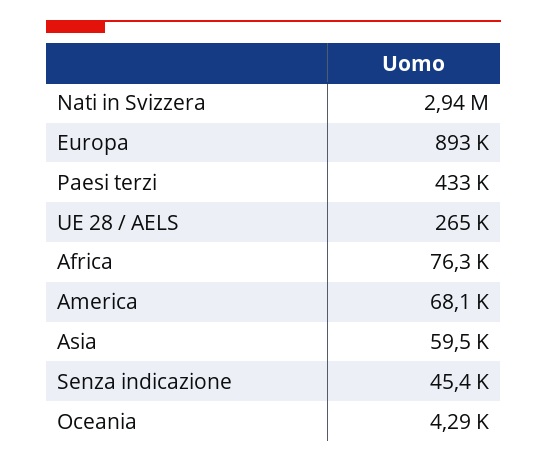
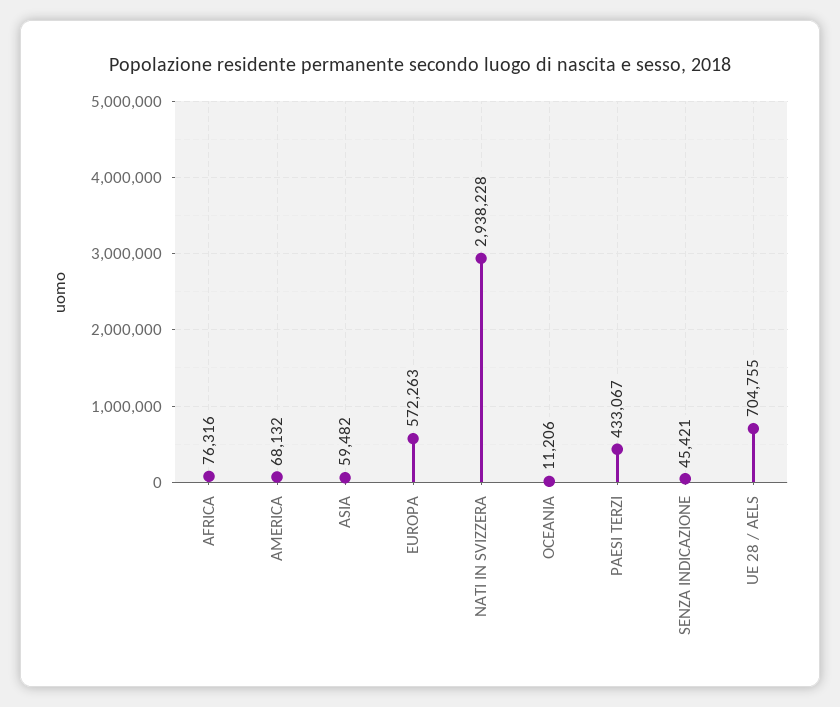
  {
    "Nati in Svizzera": 2938228,
-   "Europa": 893000,
+   "Europa": 572263,
    "Paesi terzi": 433067,
-   "UE 28 / AELS": 265000,
+   "UE 28 / AELS": 704755,
    "Africa": 76316,
    "America": 68132,
    "Asia": 59482,
    "Senza indicazione": 45421,
-   "Oceania": 4290
+   "Oceania": 11206
  }

